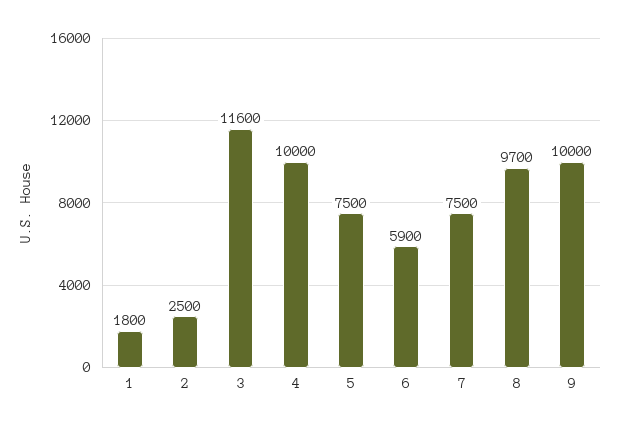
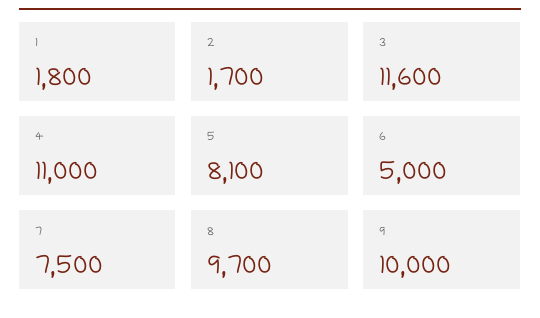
  {
    "1": 1800,
-   "2": 2500,
+   "2": 1700,
    "3": 11600,
-   "4": 10000,
+   "4": 11000,
-   "5": 7500,
+   "5": 8100,
-   "6": 5900,
+   "6": 5000,
    "7": 7500,
    "8": 9700,
    "9": 10000
  }

